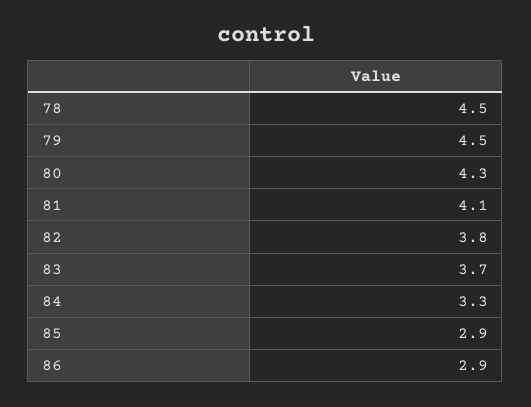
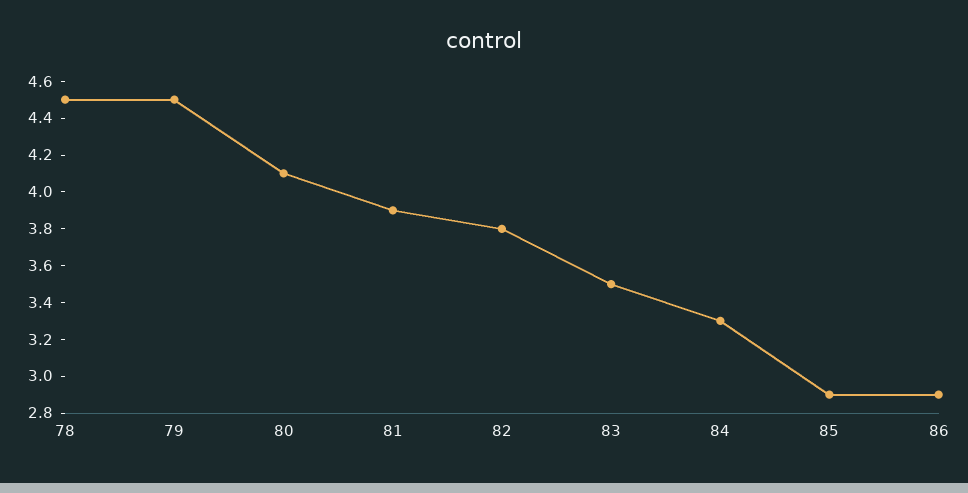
  {
    "78": 4.5,
    "79": 4.5,
-   "80": 4.3,
+   "80": 4.1,
-   "81": 4.1,
+   "81": 3.9,
    "82": 3.8,
-   "83": 3.7,
+   "83": 3.5,
    "84": 3.3,
    "85": 2.9,
    "86": 2.9
  }

